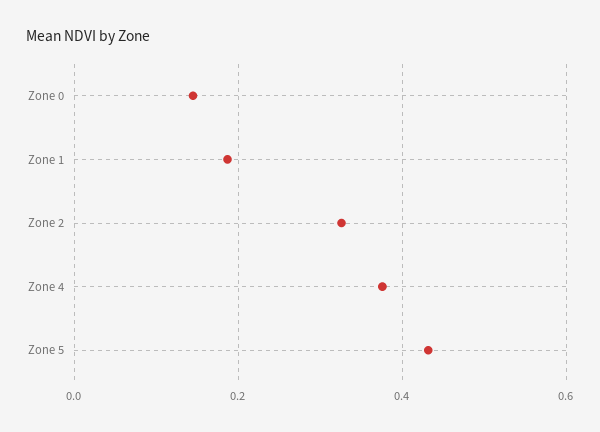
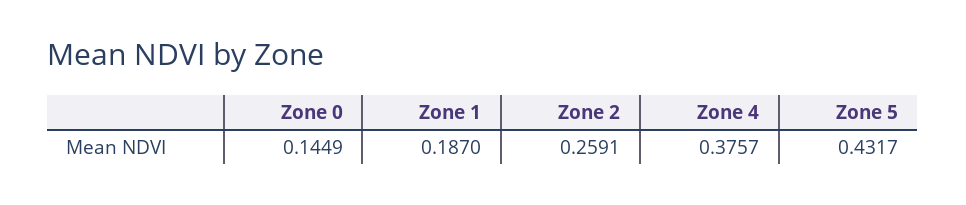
  {
    "Zone 0": 0.1449,
    "Zone 1": 0.187,
-   "Zone 2": 0.32,
+   "Zone 2": 0.2591,
    "Zone 4": 0.3757,
    "Zone 5": 0.4317
  }

